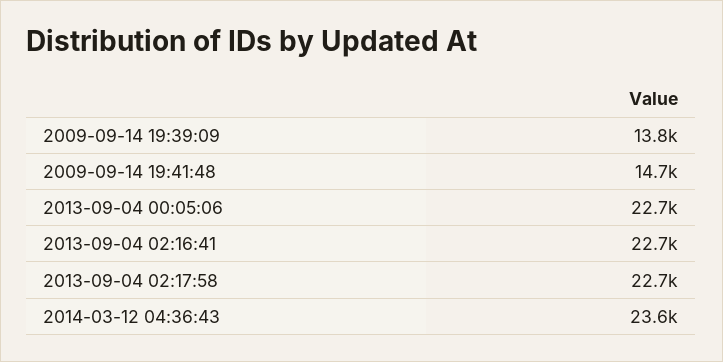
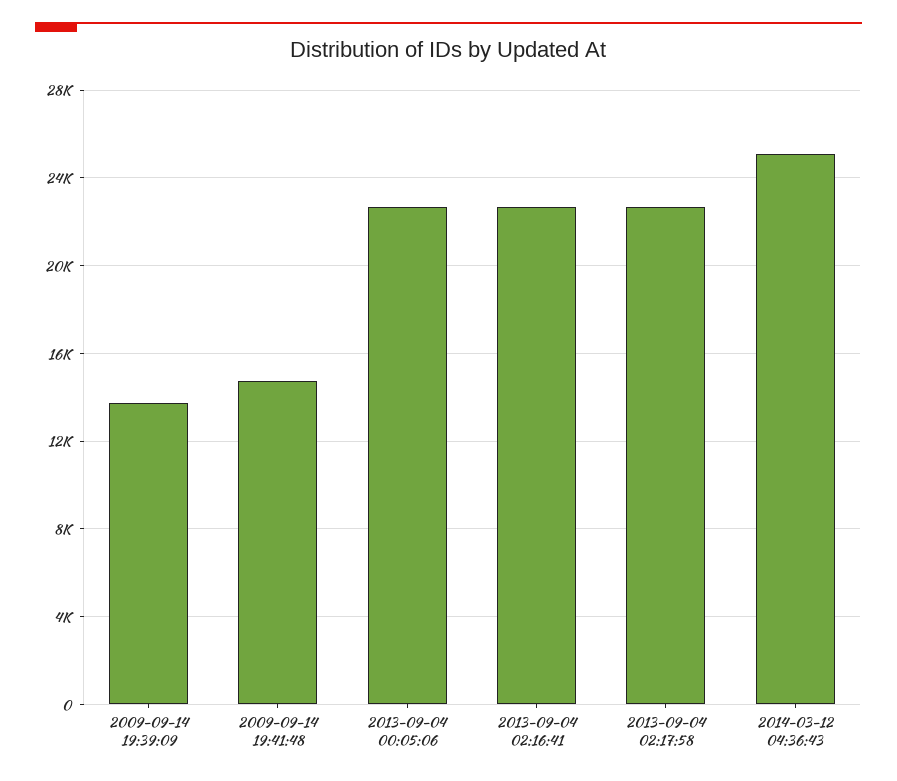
  {
    "2009-09-14 19:39:09": 13800,
    "2009-09-14 19:41:48": 14700,
    "2013-09-04 00:05:06": 22700,
    "2013-09-04 02:16:41": 22700,
    "2013-09-04 02:17:58": 22700,
-   "2014-03-12 04:36:43": 23600
+   "2014-03-12 04:36:43": 25000
  }

